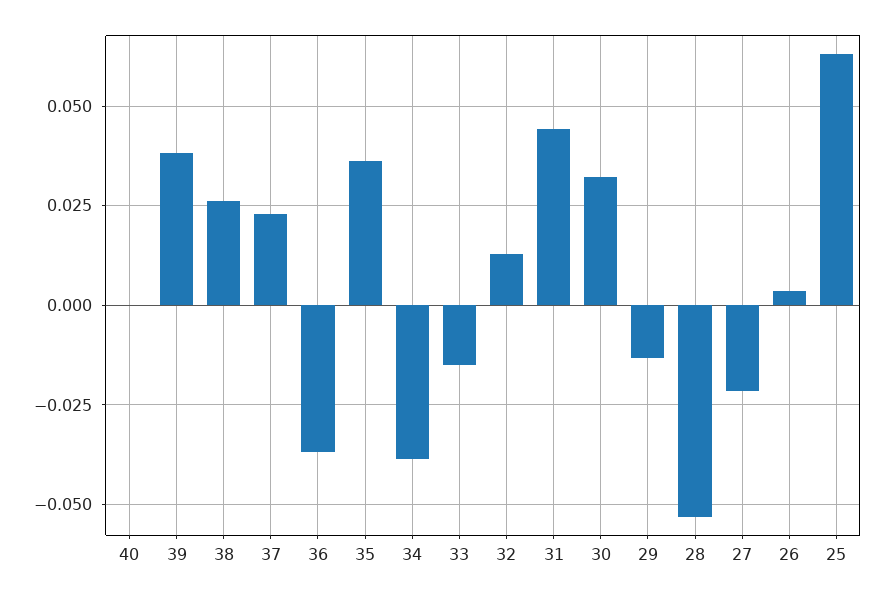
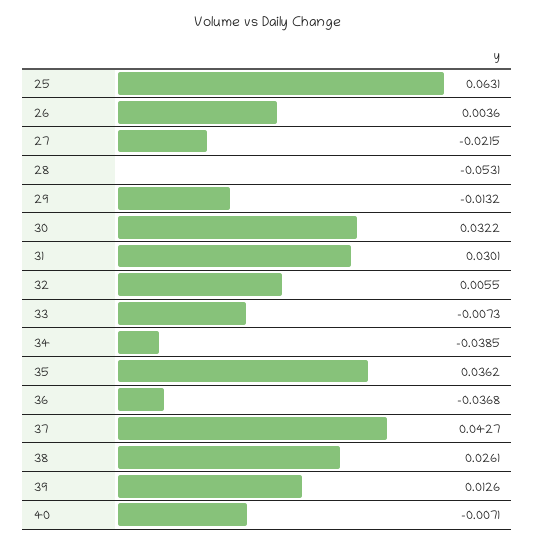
  {
-   "40": 0,
+   "40": -0.0071,
-   "39": 0.0375,
+   "39": 0.0126,
    "38": 0.0261,
-   "37": 0.0225,
+   "37": 0.0427,
    "36": -0.0368,
    "35": 0.0362,
    "34": -0.0385,
-   "33": -0.015,
+   "33": -0.0073,
-   "32": 0.0125,
+   "32": 0.0055,
-   "31": 0.045,
+   "31": 0.0301,
    "30": 0.0322,
    "29": -0.0132,
    "28": -0.0531,
    "27": -0.0215,
    "26": 0.0036,
    "25": 0.0631
  }

